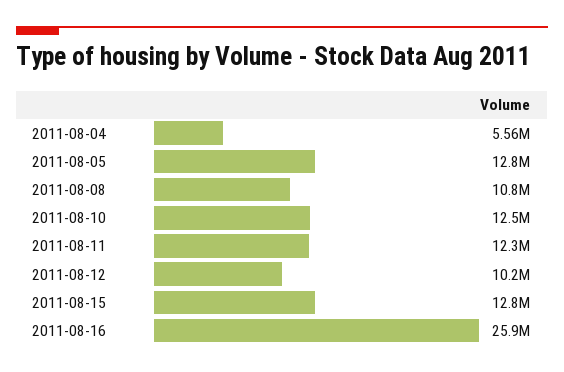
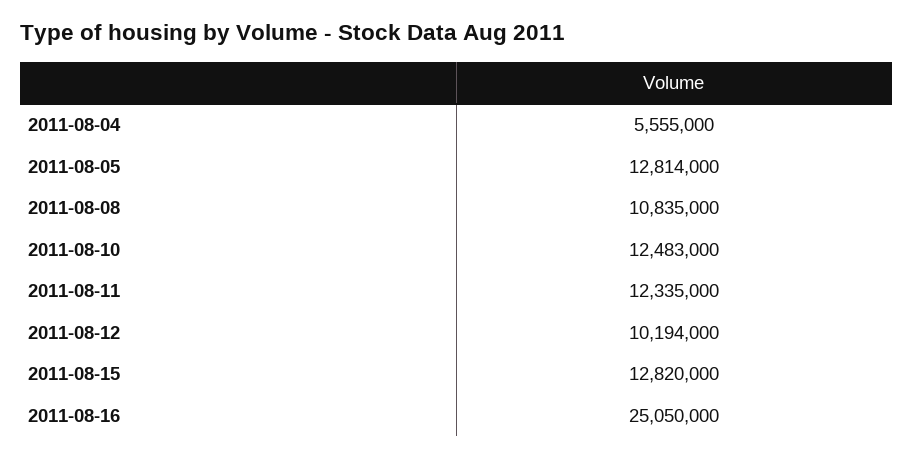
  {
    "2011-08-04": 5555000,
    "2011-08-05": 12814000,
    "2011-08-08": 10835000,
    "2011-08-10": 12483000,
    "2011-08-11": 12335000,
    "2011-08-12": 10194000,
    "2011-08-15": 12820000,
-   "2011-08-16": 25900000
+   "2011-08-16": 25050000
  }

